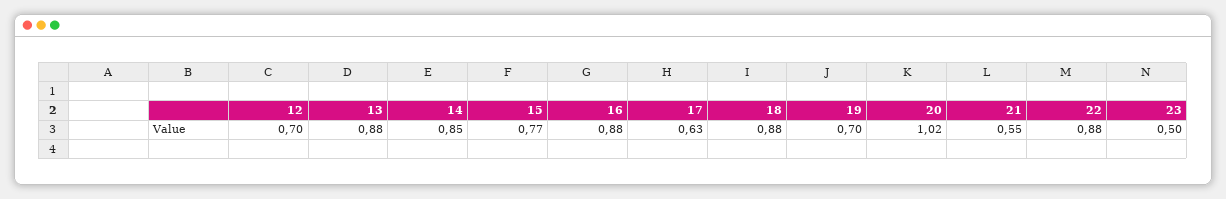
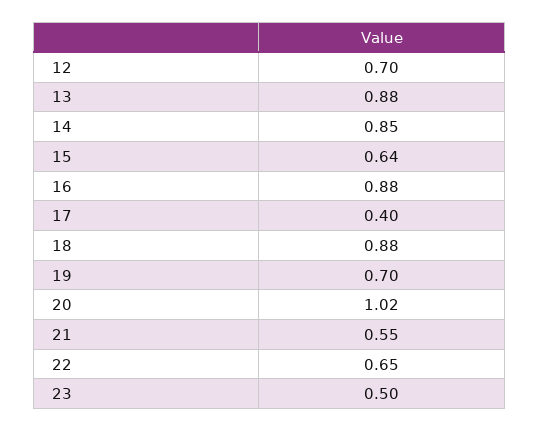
  {
    "12": 0.7,
    "13": 0.88,
    "14": 0.85,
-   "15": 0.77,
+   "15": 0.64,
    "16": 0.88,
-   "17": 0.63,
+   "17": 0.4,
    "18": 0.88,
    "19": 0.7,
    "20": 1.02,
    "21": 0.55,
-   "22": 0.88,
+   "22": 0.65,
    "23": 0.5
  }

